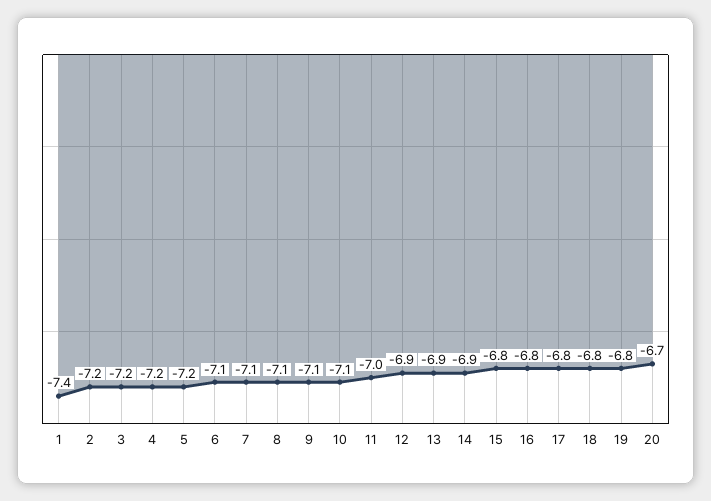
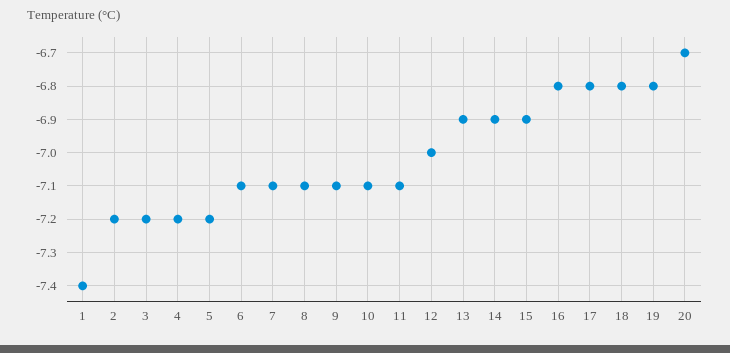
  {
    "1": -7.4,
    "2": -7.2,
    "3": -7.2,
    "4": -7.2,
    "5": -7.2,
    "6": -7.1,
    "7": -7.1,
    "8": -7.1,
    "9": -7.1,
    "10": -7.1,
-   "11": -7,
+   "11": -7.1,
-   "12": -6.9,
+   "12": -7,
    "13": -6.9,
    "14": -6.9,
-   "15": -6.8,
+   "15": -6.9,
    "16": -6.8,
    "17": -6.8,
    "18": -6.8,
    "19": -6.8,
    "20": -6.7
  }

